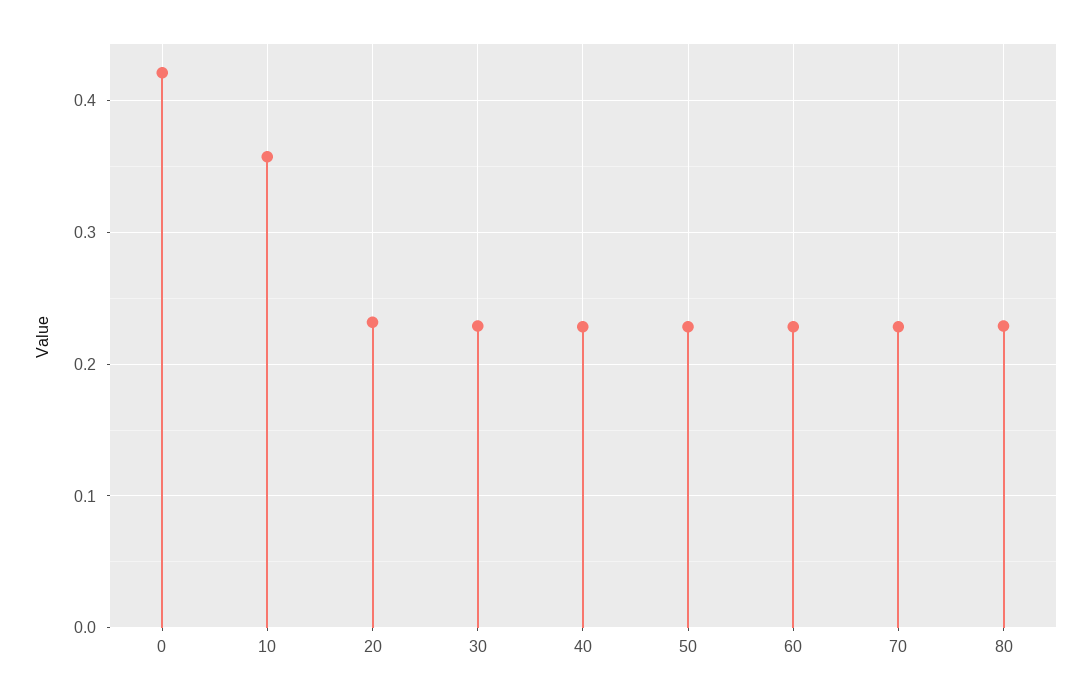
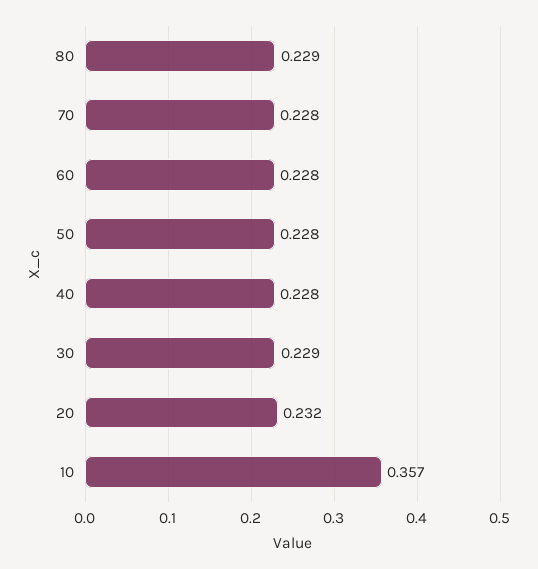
  {
-   "0": 0.42,
    "10": 0.357,
    "20": 0.232,
    "30": 0.229,
    "40": 0.228,
    "50": 0.228,
    "60": 0.228,
    "70": 0.228,
    "80": 0.229
  }

